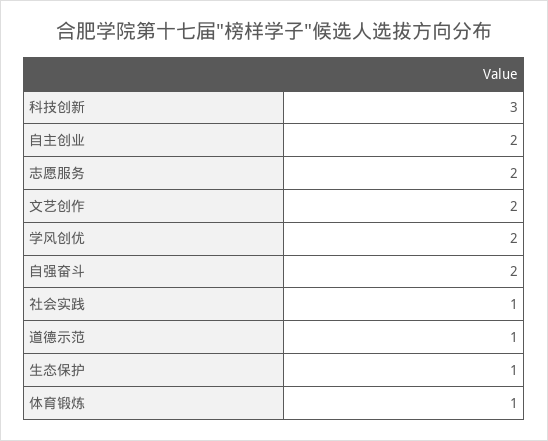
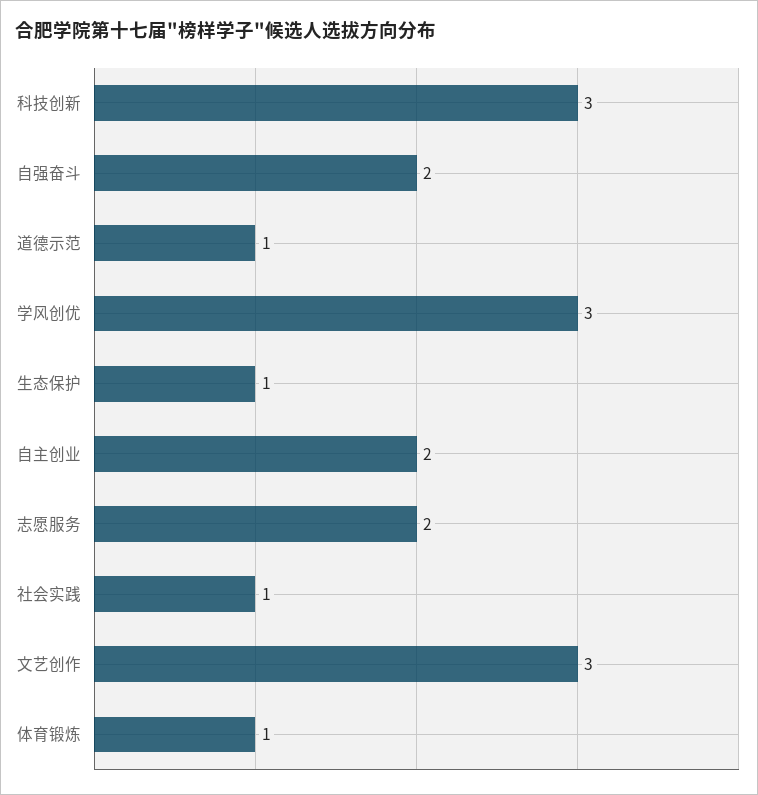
  {
    "科技创新": 3,
    "自主创业": 2,
    "志愿服务": 2,
-   "文艺创作": 2,
+   "文艺创作": 3,
-   "学风创优": 2,
+   "学风创优": 3,
    "自强奋斗": 2,
    "社会实践": 1,
    "道德示范": 1,
    "生态保护": 1,
    "体育锻炼": 1
  }

